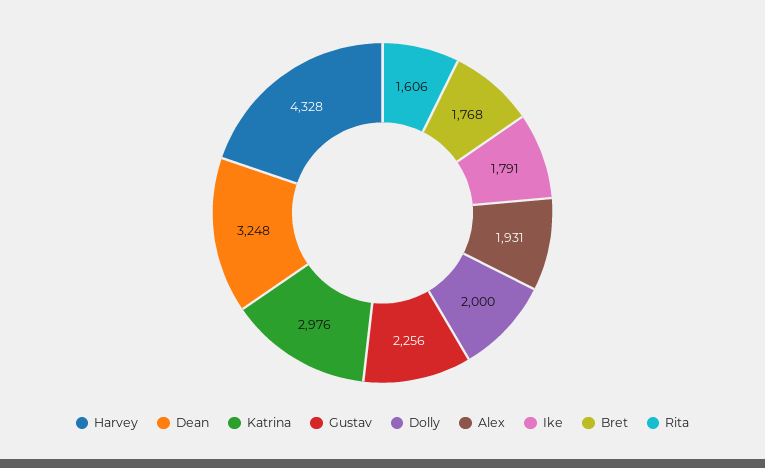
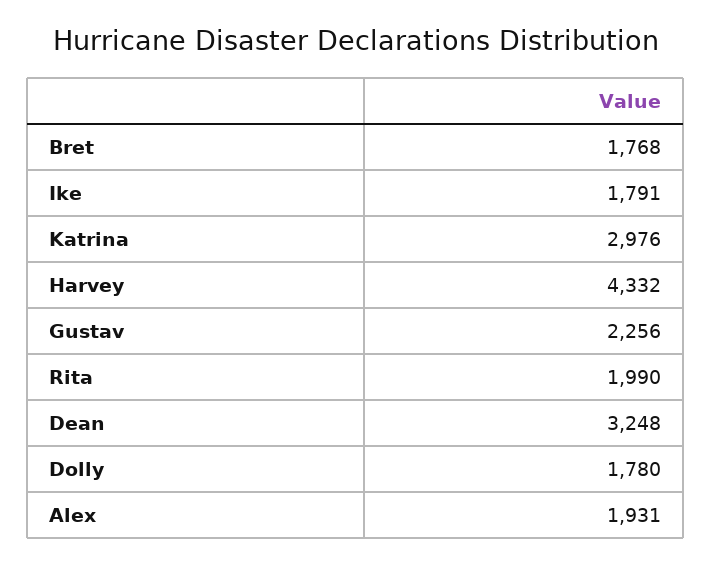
  {
-   "Harvey": 4328,
+   "Harvey": 4332,
    "Dean": 3248,
    "Katrina": 2976,
    "Gustav": 2256,
-   "Dolly": 2000,
+   "Dolly": 1780,
    "Alex": 1931,
    "Ike": 1791,
    "Bret": 1768,
-   "Rita": 1606
+   "Rita": 1990
  }

